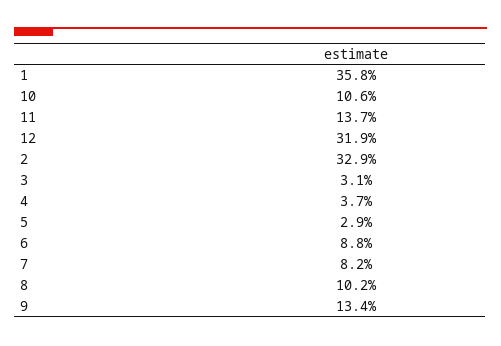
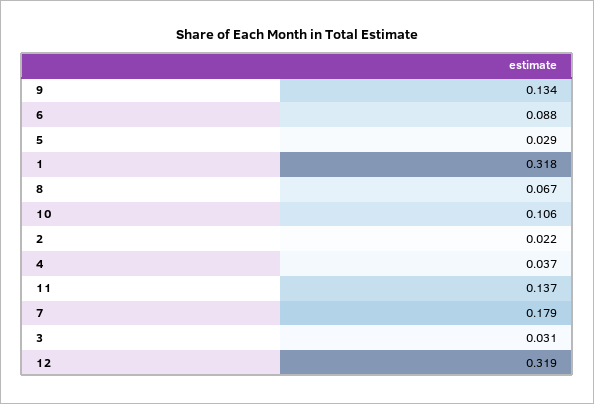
  {
-   "1": 0.358,
+   "1": 0.318,
    "10": 0.106,
    "11": 0.137,
    "12": 0.319,
-   "2": 0.329,
+   "2": 0.022,
    "3": 0.031,
    "4": 0.037,
    "5": 0.029,
    "6": 0.088,
-   "7": 0.082,
+   "7": 0.179,
-   "8": 0.102,
+   "8": 0.067,
    "9": 0.134
  }

